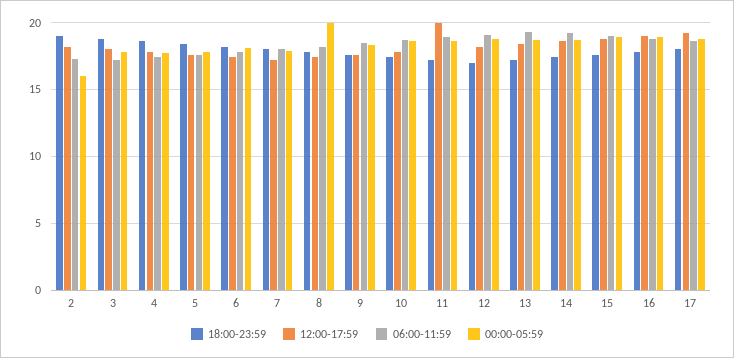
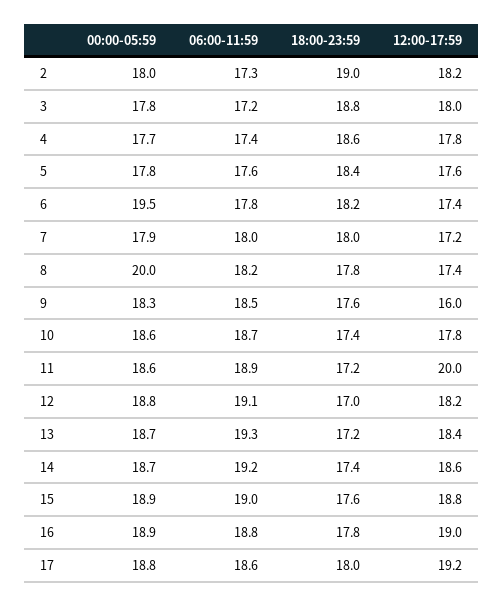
  {
    "18:00-23:59": {
      "2": 19,
      "3": 18.8,
      "4": 18.6,
      "5": 18.4,
      "6": 18.2,
      "7": 18,
      "8": 17.8,
      "9": 17.6,
      "10": 17.4,
      "11": 17.2,
      "12": 17,
      "13": 17.2,
      "14": 17.4,
      "15": 17.6,
      "16": 17.8,
      "17": 18
    },
    "12:00-17:59": {
      "2": 18.2,
      "3": 18,
      "4": 17.8,
      "5": 17.6,
      "6": 17.4,
      "7": 17.2,
      "8": 17.4,
-     "9": 17.5,
+     "9": 16,
      "10": 17.8,
      "11": 20,
      "12": 18.2,
      "13": 18.4,
      "14": 18.6,
      "15": 18.8,
      "16": 19,
      "17": 19.2
    },
    "06:00-11:59": {
      "2": 17.3,
      "3": 17.2,
      "4": 17.4,
      "5": 17.6,
      "6": 17.8,
      "7": 18,
      "8": 18.2,
      "9": 18.5,
      "10": 18.7,
      "11": 18.9,
      "12": 19.1,
      "13": 19.3,
      "14": 19.2,
      "15": 19,
      "16": 18.8,
      "17": 18.6
    },
    "00:00-05:59": {
-     "2": 16,
+     "2": 18,
      "3": 17.8,
      "4": 17.7,
      "5": 17.8,
-     "6": 18,
+     "6": 19.5,
      "7": 17.9,
      "8": 20,
      "9": 18.3,
      "10": 18.6,
      "11": 18.6,
      "12": 18.8,
      "13": 18.7,
      "14": 18.7,
      "15": 18.9,
      "16": 18.9,
      "17": 18.8
    }
  }

